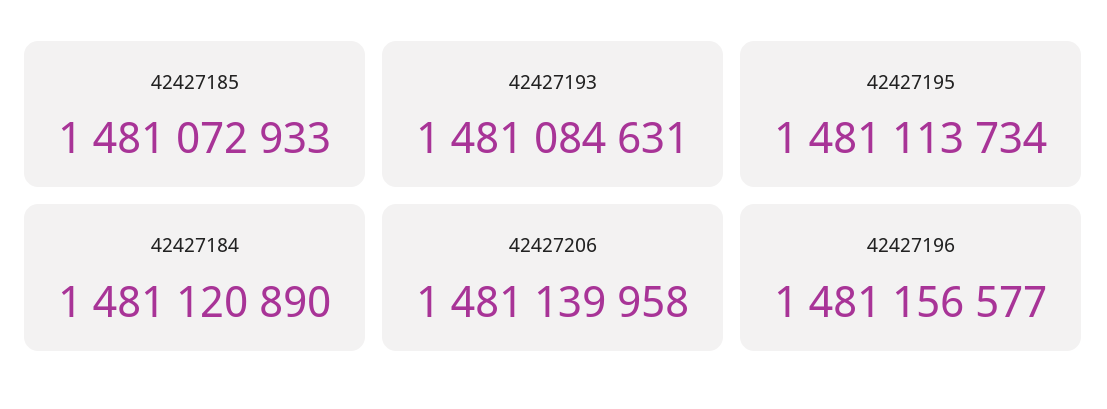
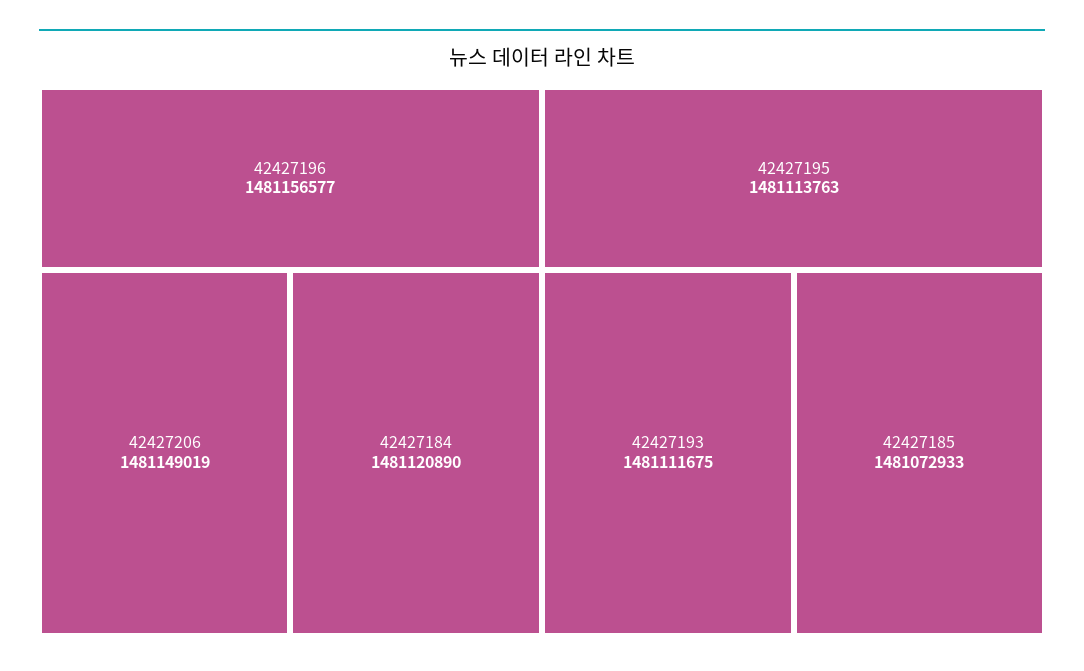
  {
    "42427185": 1481072933,
-   "42427193": 1481084631,
+   "42427193": 1481111675,
-   "42427195": 1481113734,
+   "42427195": 1481113763,
    "42427184": 1481120890,
-   "42427206": 1481139958,
+   "42427206": 1481149019,
    "42427196": 1481156577
  }

